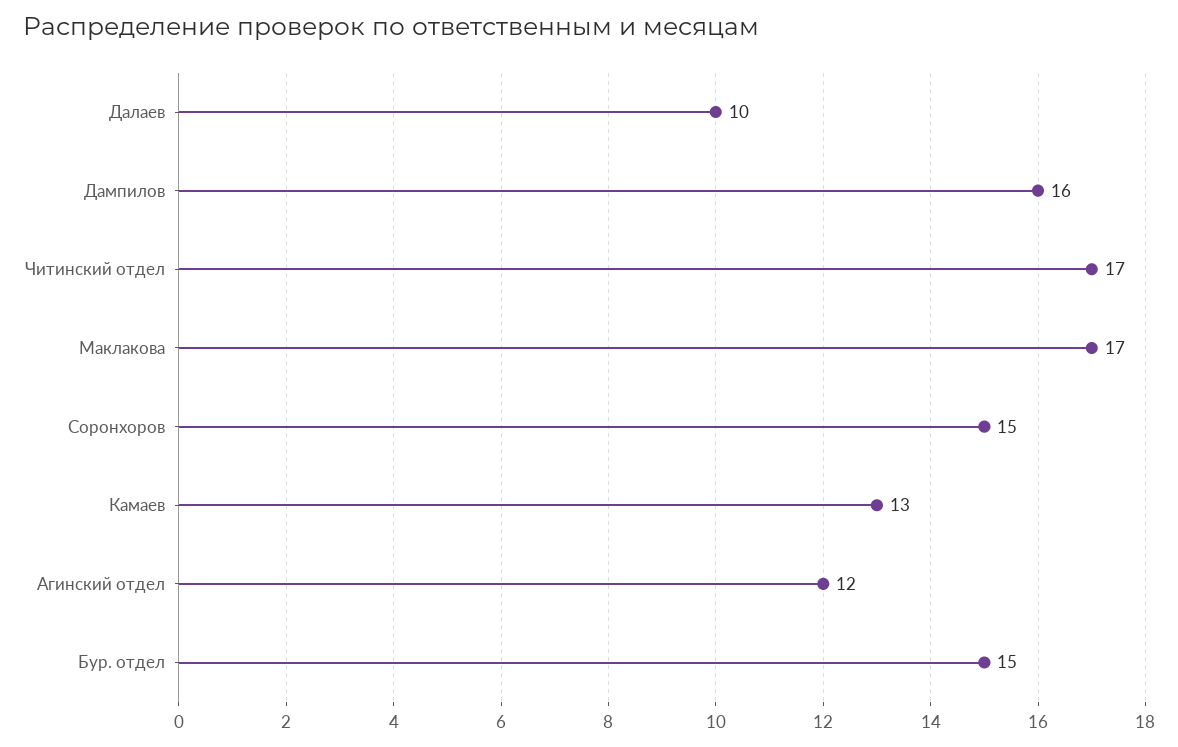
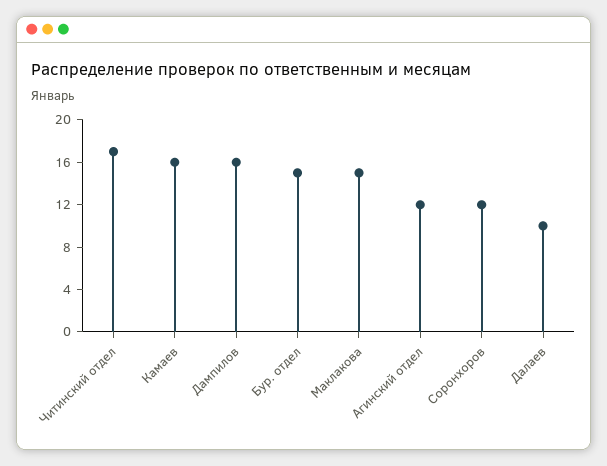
  {
    "Далаев": 10,
    "Дампилов": 16,
    "Читинский отдел": 17,
-   "Маклакова": 17,
+   "Маклакова": 15,
-   "Соронхоров": 15,
+   "Соронхоров": 12,
-   "Камаев": 13,
+   "Камаев": 16,
    "Агинский отдел": 12,
    "Бур. отдел": 15
  }

